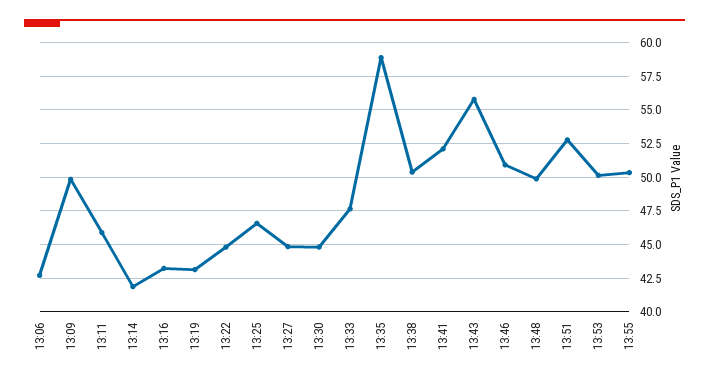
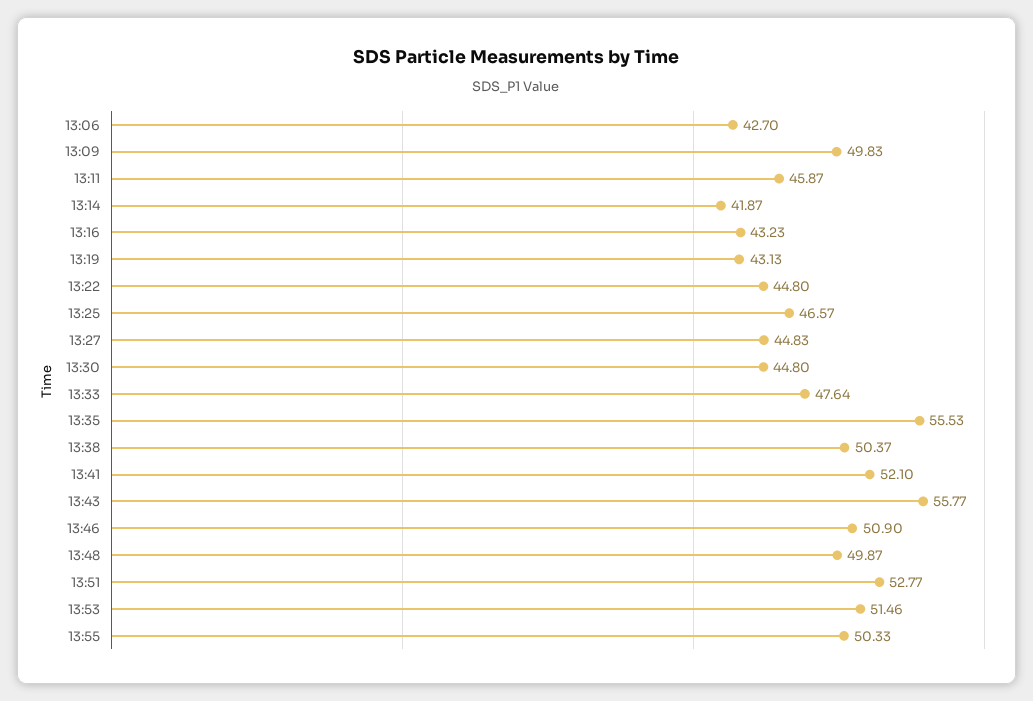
  {
    "13:06": 42.7,
    "13:09": 49.83,
    "13:11": 45.87,
    "13:14": 41.87,
    "13:16": 43.23,
    "13:19": 43.13,
    "13:22": 44.8,
    "13:25": 46.57,
    "13:27": 44.83,
    "13:30": 44.8,
    "13:33": 47.64,
-   "13:35": 59,
+   "13:35": 55.53,
    "13:38": 50.37,
    "13:41": 52.1,
    "13:43": 55.77,
    "13:46": 50.9,
    "13:48": 49.87,
    "13:51": 52.77,
-   "13:53": 50,
+   "13:53": 51.46,
    "13:55": 50.33
  }

